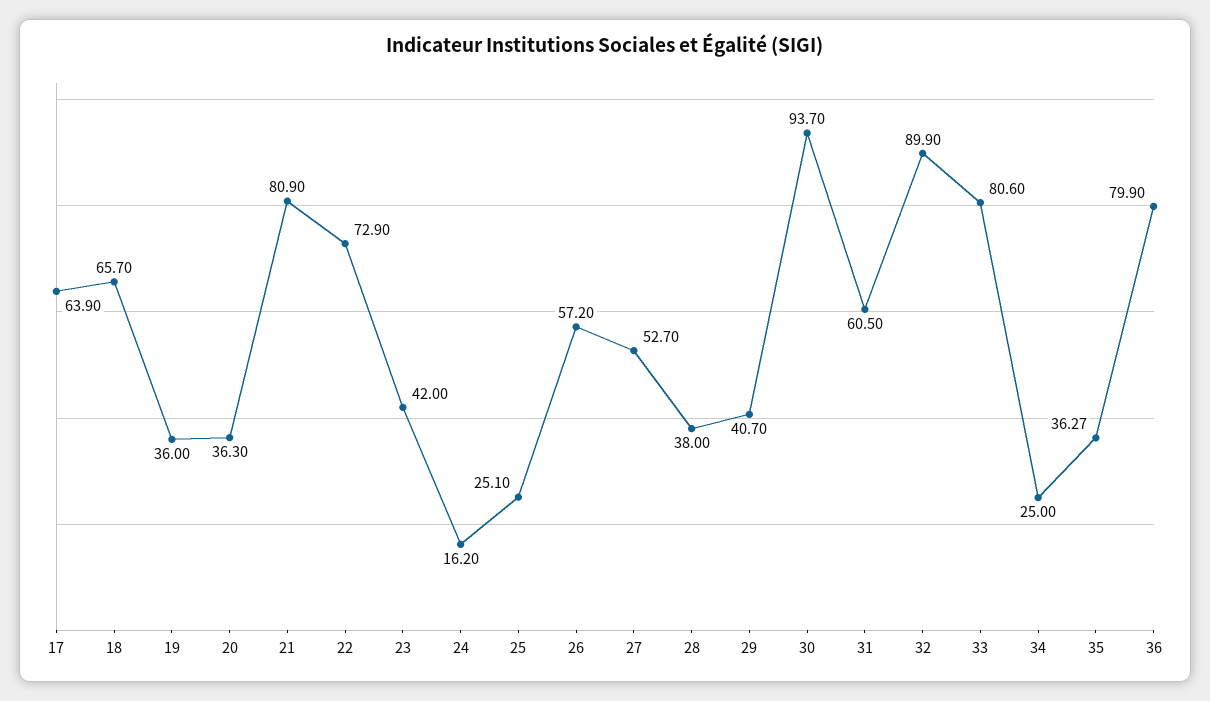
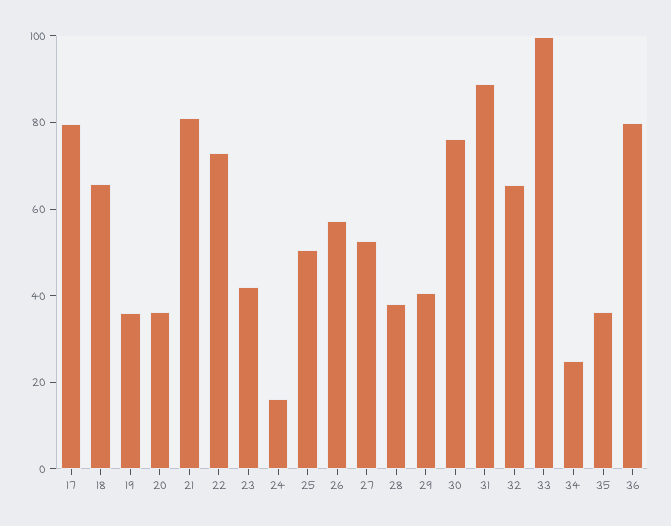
  {
-   "17": 63.9,
+   "17": 80,
    "18": 65.7,
    "19": 36,
    "20": 36.3,
    "21": 80.9,
    "22": 72.9,
    "23": 42,
    "24": 16.2,
-   "25": 25.1,
+   "25": 50,
    "26": 57.2,
    "27": 52.7,
    "28": 38,
    "29": 40.7,
-   "30": 93.7,
+   "30": 75,
-   "31": 60.5,
+   "31": 90,
-   "32": 89.9,
+   "32": 65,
-   "33": 80.6,
+   "33": 100,
    "34": 25,
    "35": 36.27,
    "36": 79.9
  }

